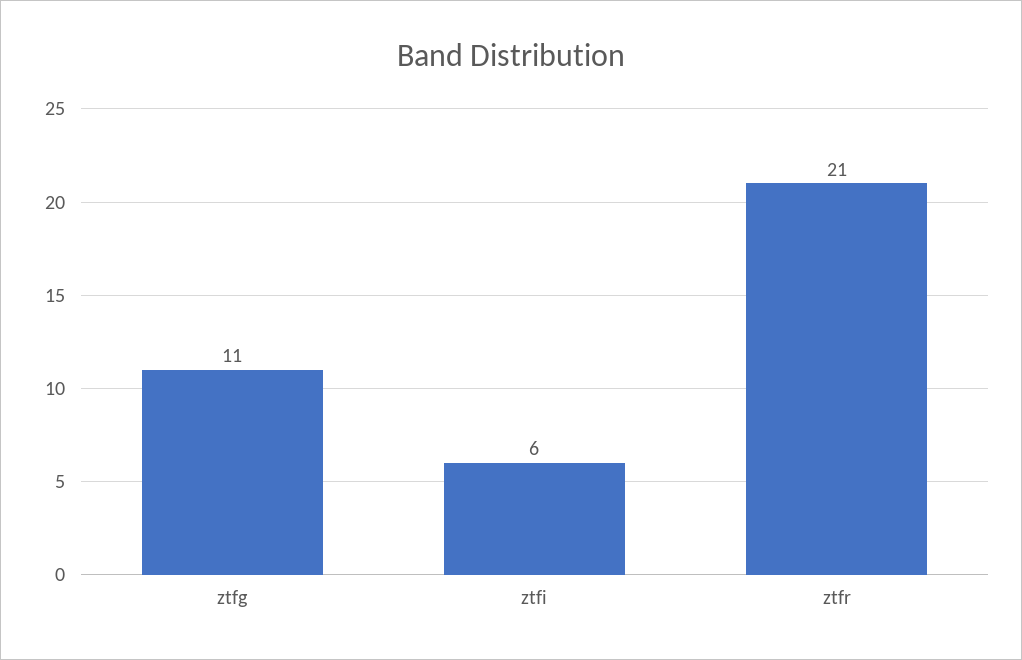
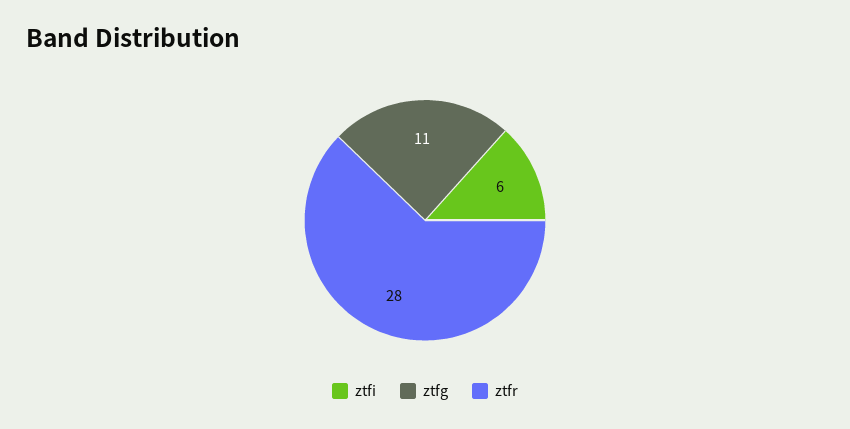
  {
    "ztfg": 11,
    "ztfi": 6,
-   "ztfr": 21
+   "ztfr": 28
  }

